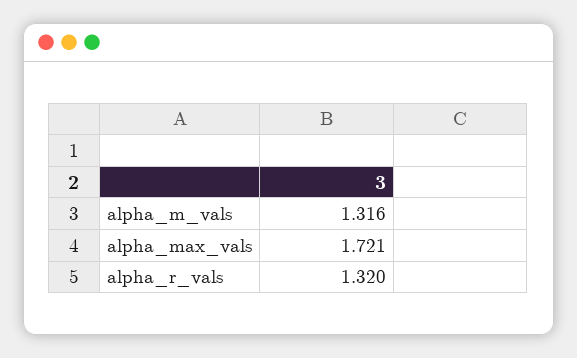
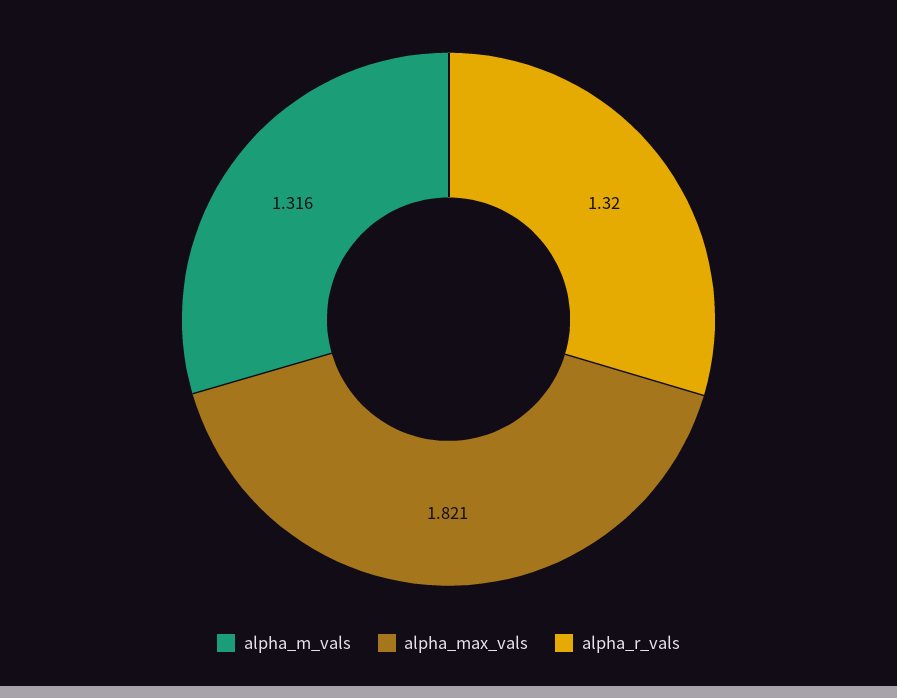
  {
    "alpha_m_vals": 1.316,
-   "alpha_max_vals": 1.721,
+   "alpha_max_vals": 1.821,
    "alpha_r_vals": 1.32
  }

